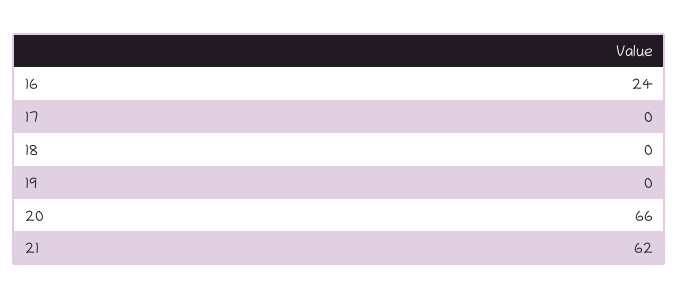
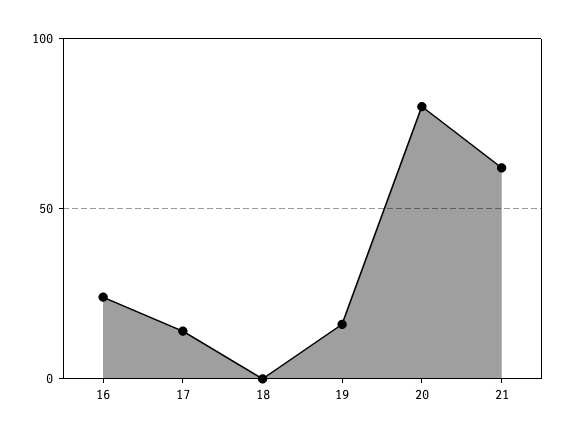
  {
    "16": 24,
-   "17": 0,
+   "17": 15,
    "18": 0,
-   "19": 0,
+   "19": 15,
-   "20": 66,
+   "20": 80,
    "21": 62
  }

